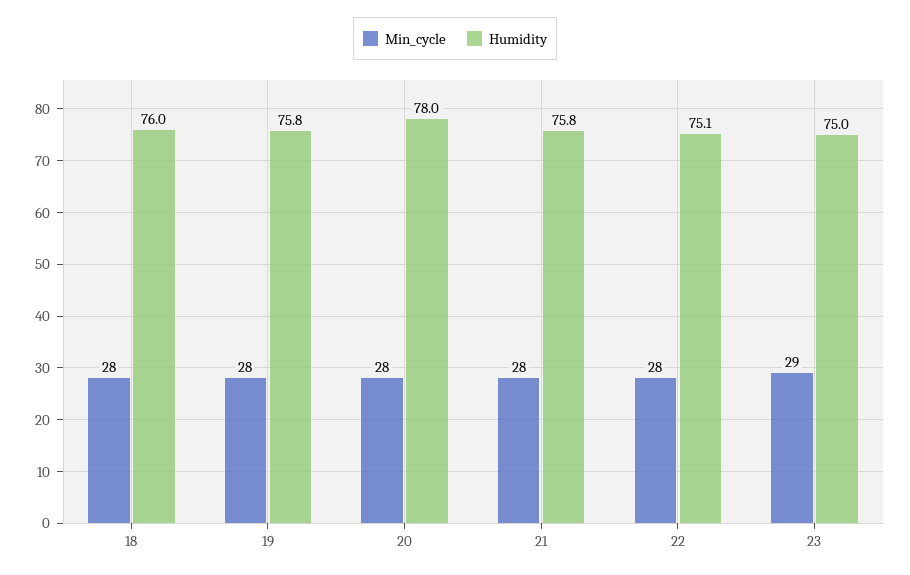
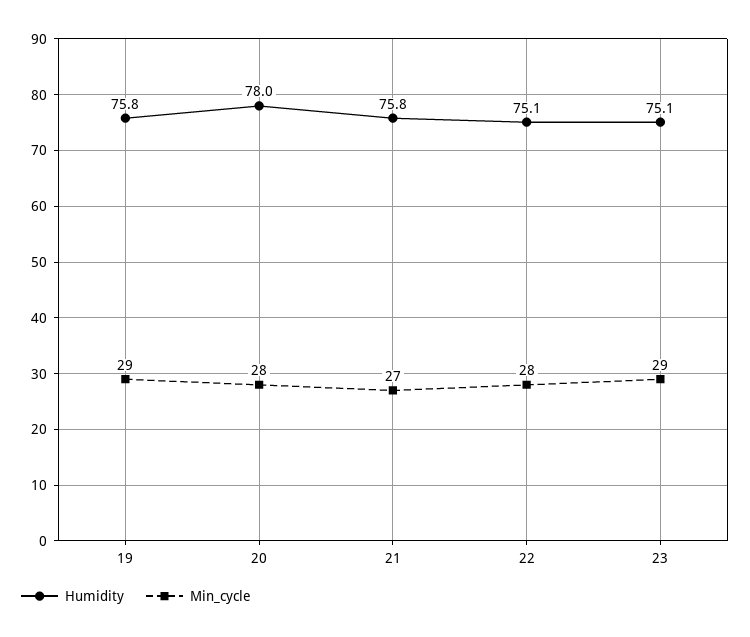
  {
    "Min_cycle": {
-     "18": 28,
-     "19": 28,
+     "19": 29,
      "20": 28,
-     "21": 28,
+     "21": 27,
      "22": 28,
      "23": 29
    },
    "Humidity": {
-     "18": 76,
      "19": 75.8,
      "20": 78,
      "21": 75.8,
      "22": 75.1,
-     "23": 75
+     "23": 75.1
    }
  }

